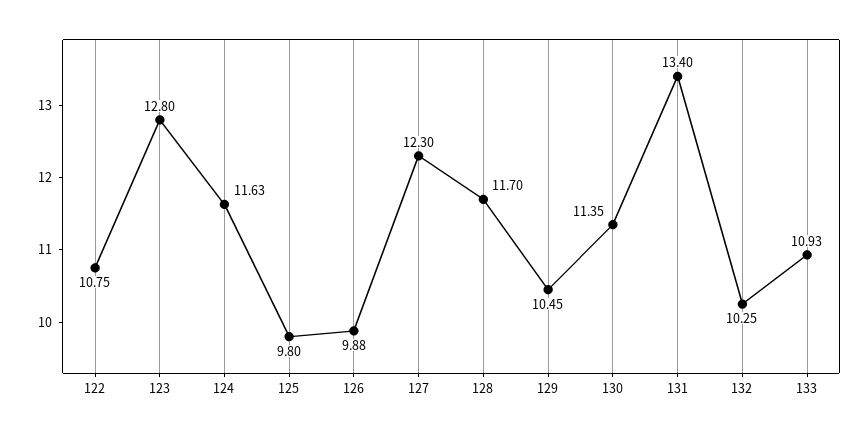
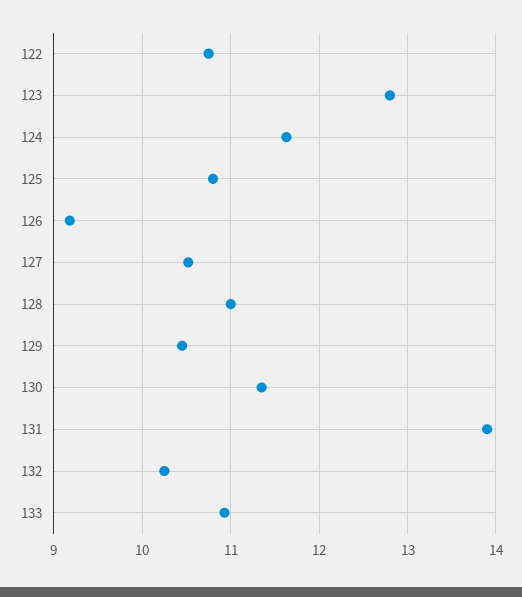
  {
    "122": 10.75,
    "123": 12.8,
    "124": 11.63,
-   "125": 9.8,
+   "125": 10.8,
-   "126": 9.88,
+   "126": 9.2,
-   "127": 12.3,
+   "127": 10.5,
-   "128": 11.7,
+   "128": 11,
    "129": 10.45,
    "130": 11.35,
-   "131": 13.4,
+   "131": 13.9,
    "132": 10.25,
    "133": 10.93
  }

